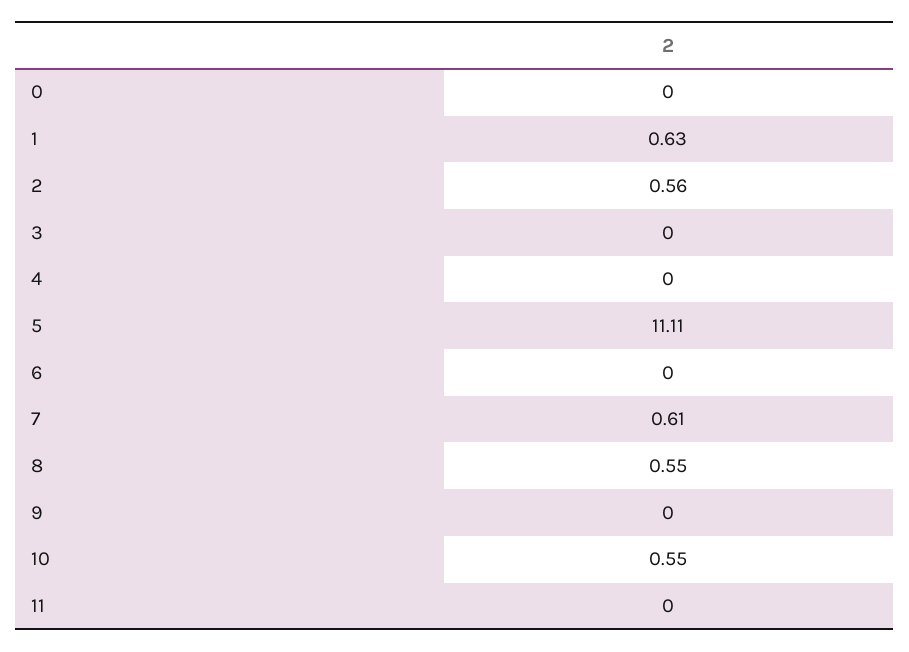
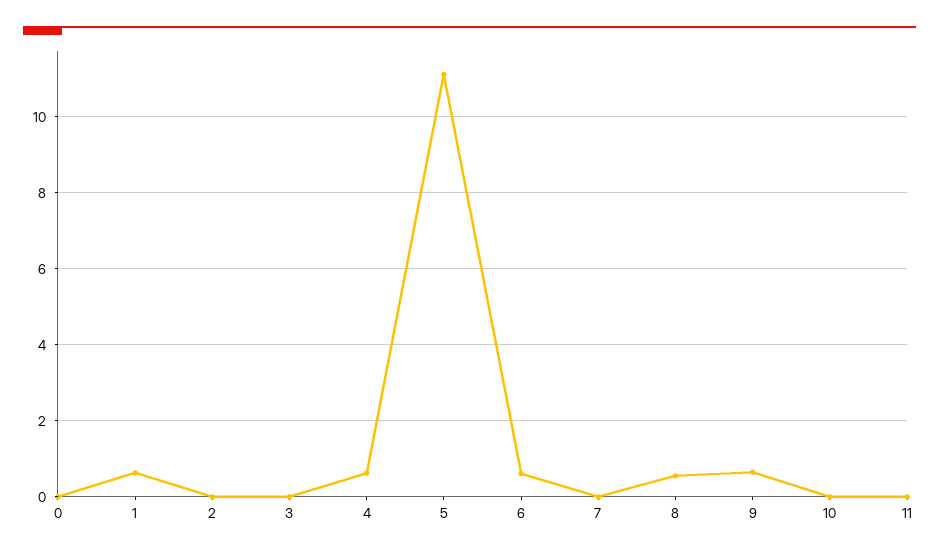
  {
    "0": 0,
    "1": 0.63,
-   "2": 0.56,
+   "2": 0,
    "3": 0,
-   "4": 0,
+   "4": 0.6,
    "5": 11.11,
-   "6": 0,
+   "6": 0.6,
-   "7": 0.61,
+   "7": 0,
    "8": 0.55,
-   "9": 0,
+   "9": 0.6,
-   "10": 0.55,
+   "10": 0,
    "11": 0
  }

